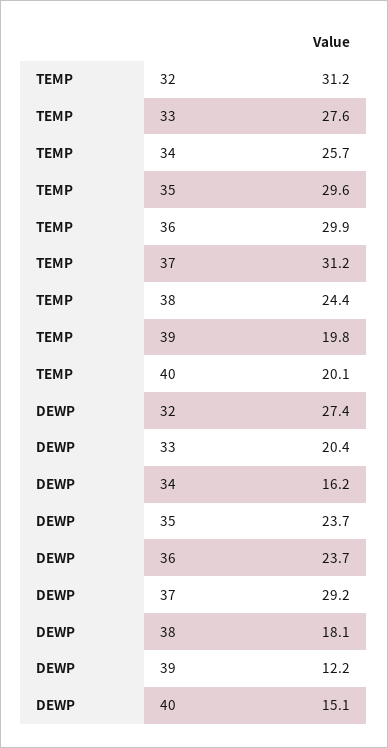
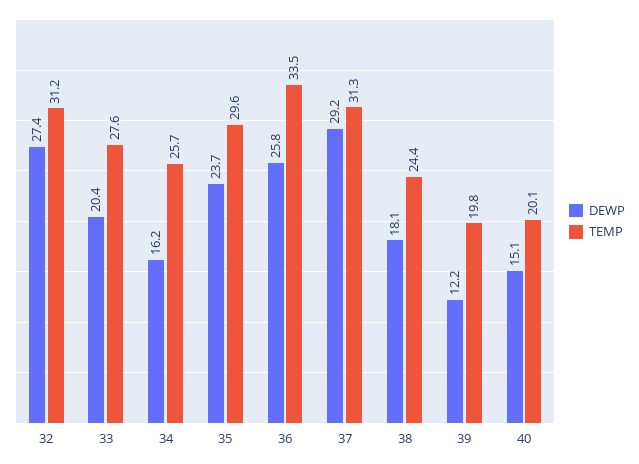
  {
    "TEMP": {
      "32": 31.2,
      "33": 27.6,
      "34": 25.7,
      "35": 29.6,
-     "36": 29.9,
+     "36": 33.5,
-     "37": 31.2,
+     "37": 31.3,
      "38": 24.4,
      "39": 19.8,
      "40": 20.1
    },
    "DEWP": {
      "32": 27.4,
      "33": 20.4,
      "34": 16.2,
      "35": 23.7,
-     "36": 23.7,
+     "36": 25.8,
      "37": 29.2,
      "38": 18.1,
      "39": 12.2,
      "40": 15.1
    }
  }

